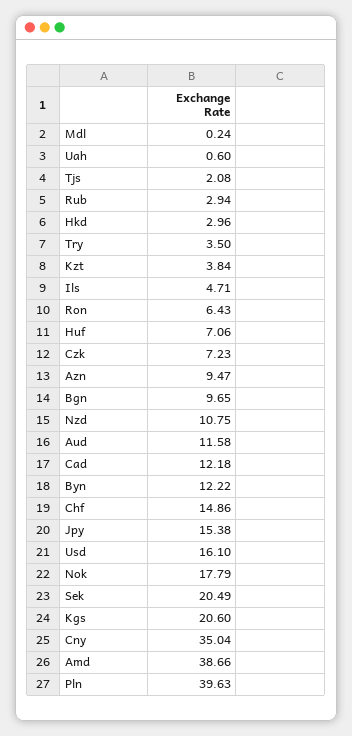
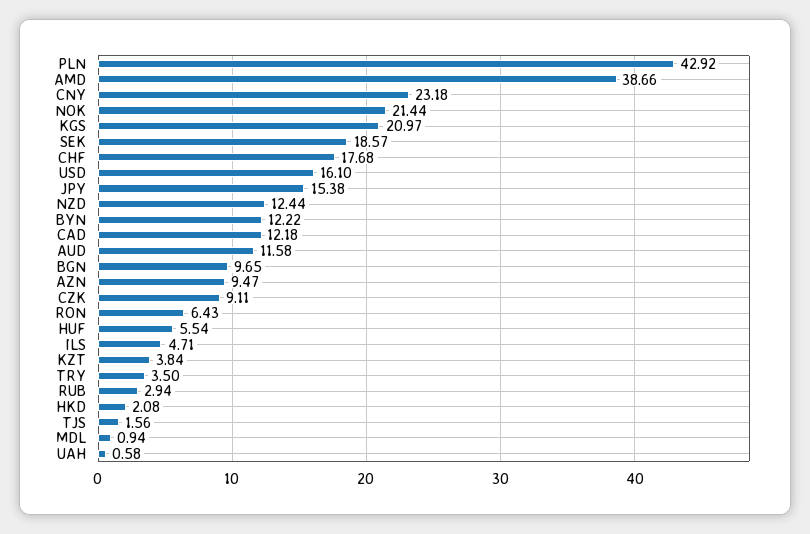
  {
-   "Mdl": 0.24,
+   "Mdl": 0.94,
-   "Uah": 0.6,
+   "Uah": 0.58,
-   "Tjs": 2.08,
+   "Tjs": 1.56,
    "Rub": 2.94,
-   "Hkd": 2.96,
+   "Hkd": 2.08,
    "Try": 3.5,
    "Kzt": 3.84,
    "Ils": 4.71,
    "Ron": 6.43,
-   "Huf": 7.06,
+   "Huf": 5.54,
-   "Czk": 7.23,
+   "Czk": 9.11,
    "Azn": 9.47,
    "Bgn": 9.65,
-   "Nzd": 10.75,
+   "Nzd": 12.44,
    "Aud": 11.58,
    "Cad": 12.18,
    "Byn": 12.22,
-   "Chf": 14.86,
+   "Chf": 17.68,
    "Jpy": 15.38,
    "Usd": 16.1,
-   "Nok": 17.79,
+   "Nok": 21.44,
-   "Sek": 20.49,
+   "Sek": 18.57,
-   "Kgs": 20.6,
+   "Kgs": 20.97,
-   "Cny": 35.04,
+   "Cny": 23.18,
    "Amd": 38.66,
-   "Pln": 39.63
+   "Pln": 42.92
  }

